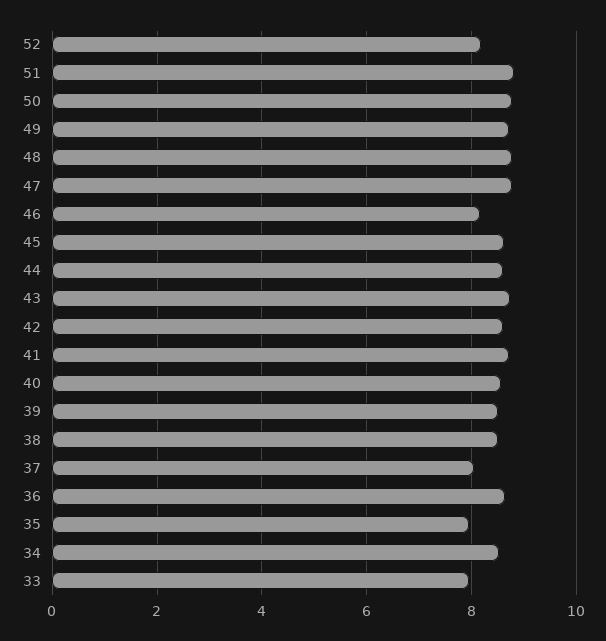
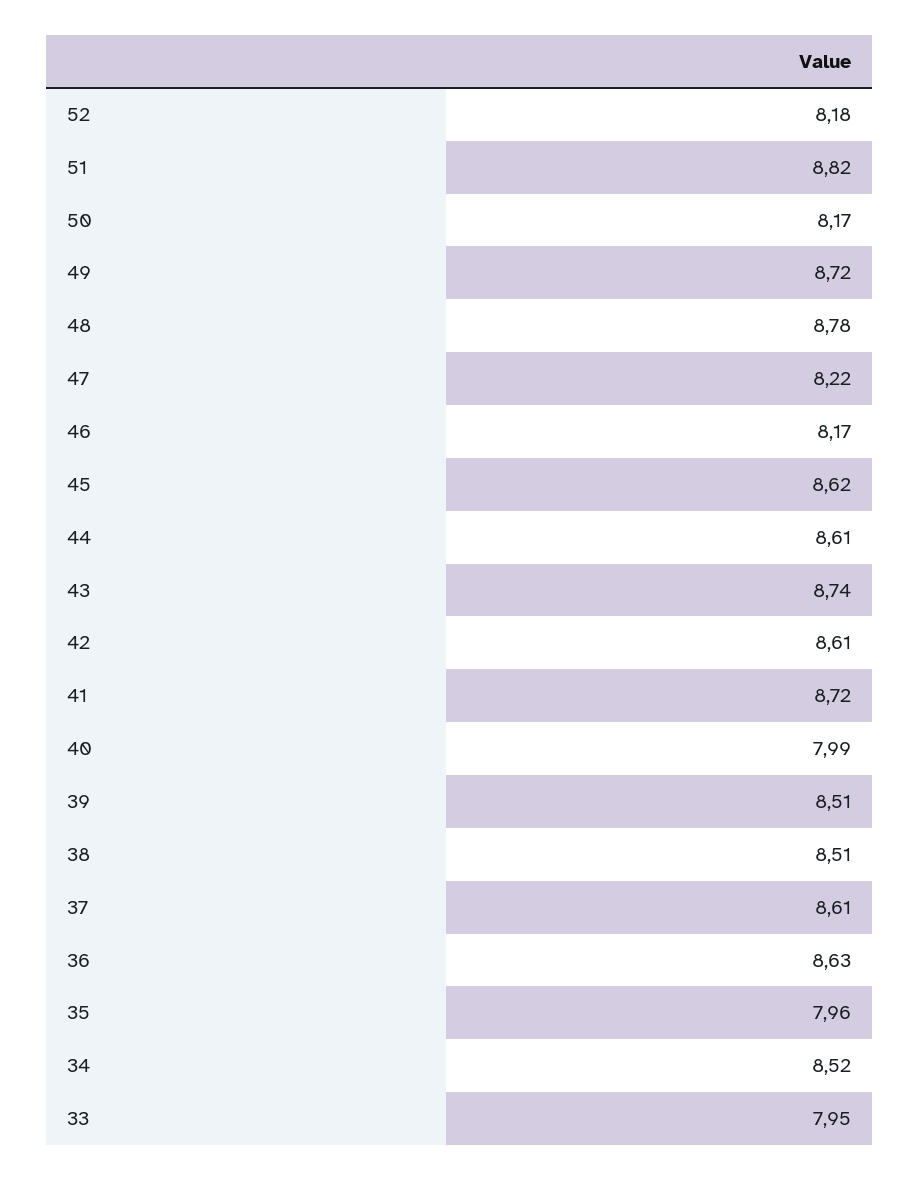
  {
    "52": 8.18,
    "51": 8.82,
-   "50": 8.8,
+   "50": 8.17,
    "49": 8.72,
    "48": 8.78,
-   "47": 8.8,
+   "47": 8.22,
    "46": 8.17,
    "45": 8.62,
    "44": 8.61,
    "43": 8.74,
    "42": 8.61,
    "41": 8.72,
-   "40": 8.6,
+   "40": 7.99,
    "39": 8.51,
    "38": 8.51,
-   "37": 8,
+   "37": 8.61,
    "36": 8.63,
    "35": 7.96,
    "34": 8.52,
    "33": 7.95
  }

